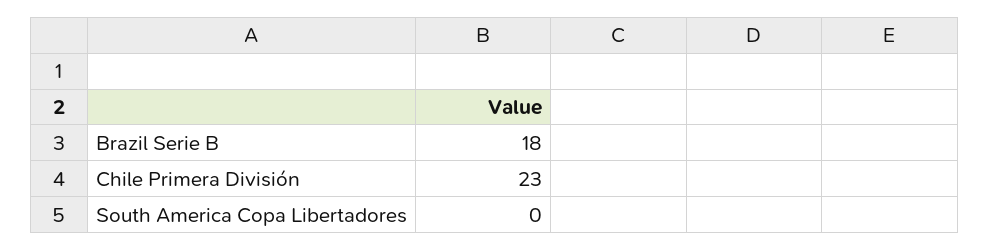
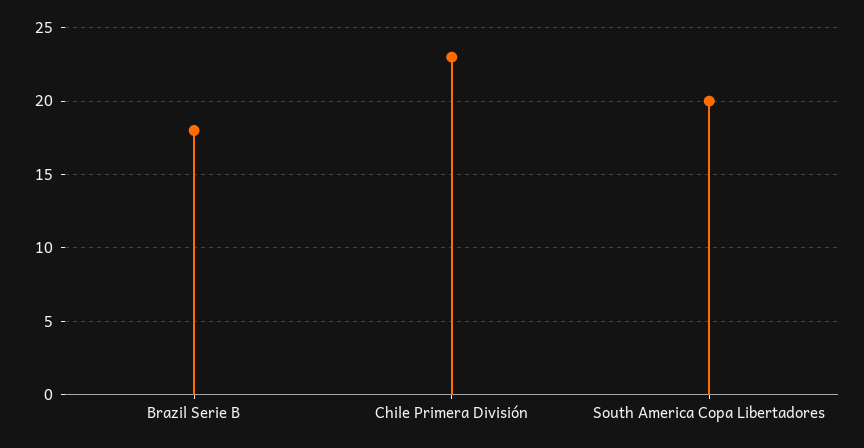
  {
    "Brazil Serie B": 18,
    "Chile Primera División": 23,
-   "South America Copa Libertadores": 0
+   "South America Copa Libertadores": 20
  }

